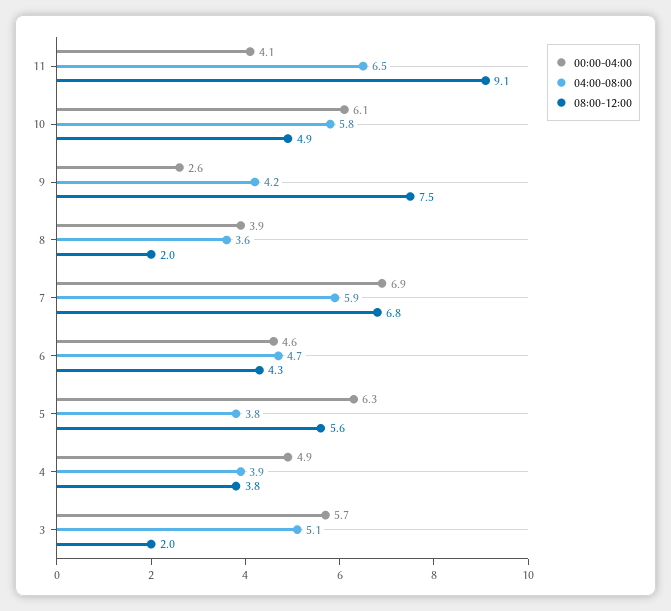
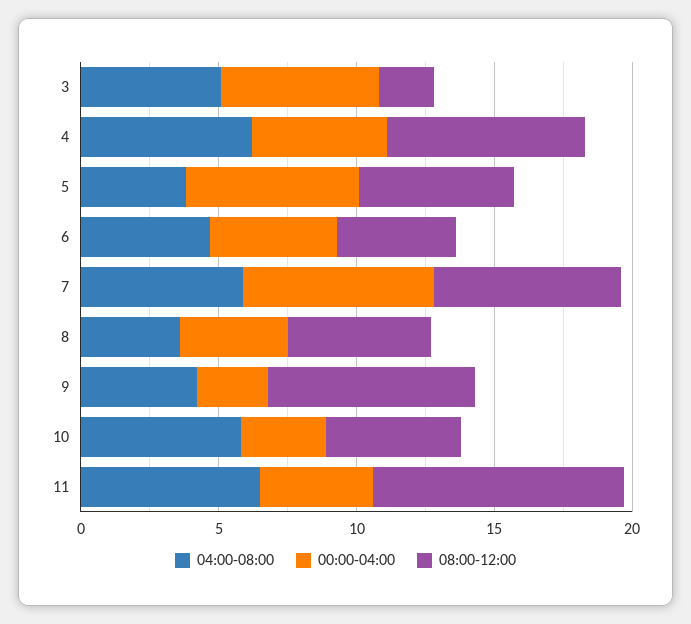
  {
    "00:00-04:00": {
      "11": 4.1,
-     "10": 6.1,
+     "10": 3,
      "9": 2.6,
      "8": 3.9,
      "7": 6.9,
      "6": 4.6,
      "5": 6.3,
      "4": 4.9,
      "3": 5.7
    },
    "04:00-08:00": {
      "11": 6.5,
      "10": 5.8,
      "9": 4.2,
      "8": 3.6,
      "7": 5.9,
      "6": 4.7,
      "5": 3.8,
-     "4": 3.9,
+     "4": 6,
      "3": 5.1
    },
    "08:00-12:00": {
      "11": 9.1,
      "10": 4.9,
      "9": 7.5,
-     "8": 2,
+     "8": 5,
      "7": 6.8,
      "6": 4.3,
      "5": 5.6,
-     "4": 3.8,
+     "4": 7,
      "3": 2
    }
  }

